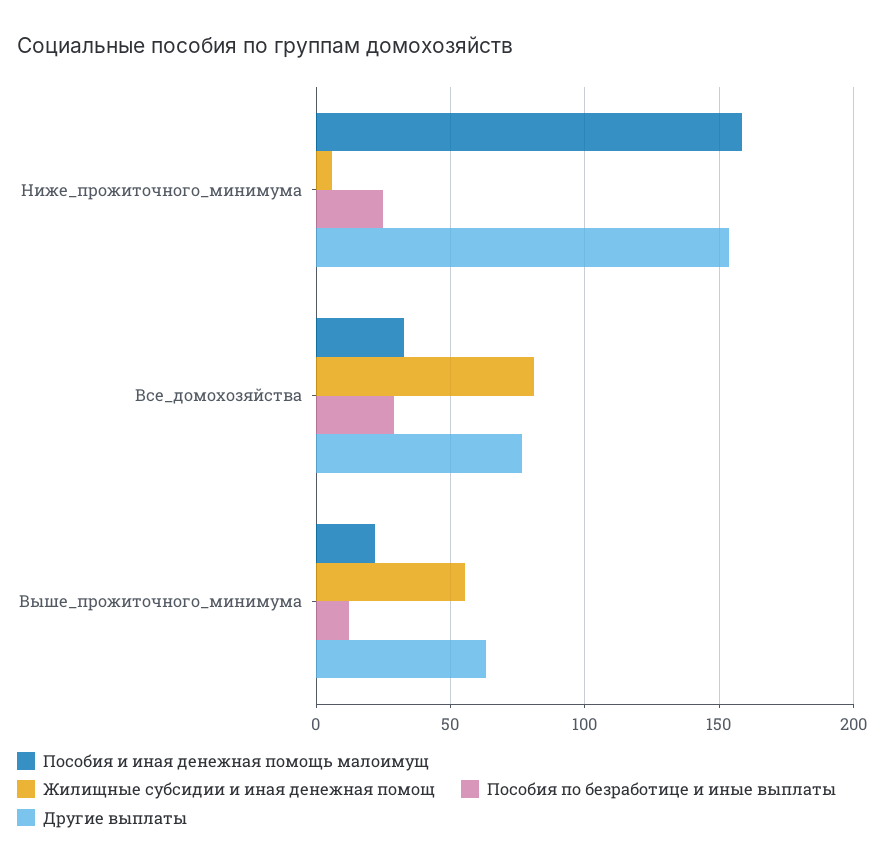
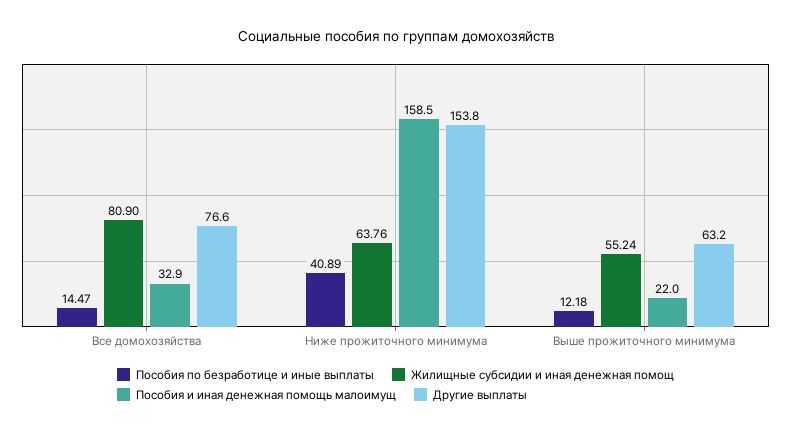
  {
    "Пособия и иная денежная помощь малоимущ": {
      "Ниже_прожиточного_минимума": 158.5,
      "Все_домохозяйства": 32.9,
      "Выше_прожиточного_минимума": 22
    },
    "Жилищные субсидии и иная денежная помощ": {
-     "Ниже_прожиточного_минимума": 5,
+     "Ниже_прожиточного_минимума": 63.76,
      "Все_домохозяйства": 80.9,
      "Выше_прожиточного_минимума": 55.24
    },
    "Пособия по безработице и иные выплаты": {
-     "Ниже_прожиточного_минимума": 25,
+     "Ниже_прожиточного_минимума": 40.89,
-     "Все_домохозяйства": 30,
+     "Все_домохозяйства": 14.47,
      "Выше_прожиточного_минимума": 12.18
    },
    "Другие выплаты": {
      "Ниже_прожиточного_минимума": 153.8,
      "Все_домохозяйства": 76.6,
      "Выше_прожиточного_минимума": 63.2
    }
  }

